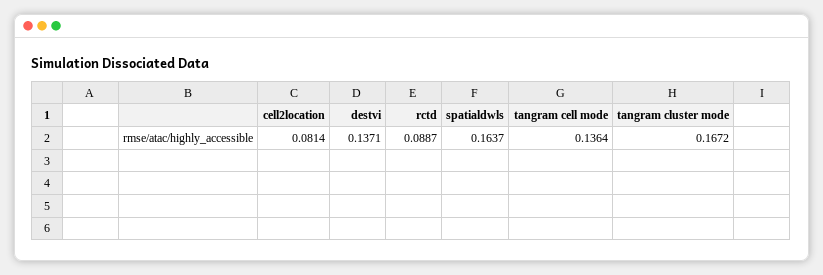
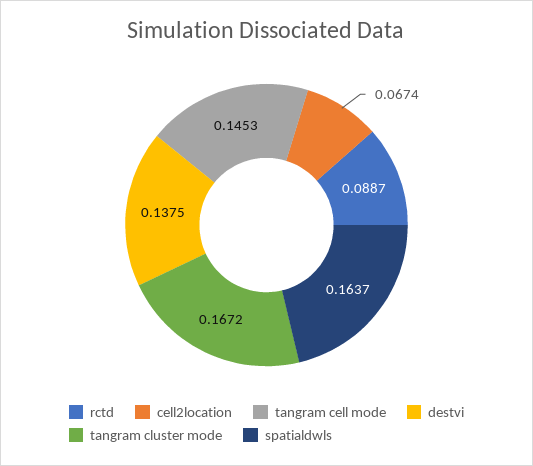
  {
-   "cell2location": 0.0814,
+   "cell2location": 0.0674,
-   "destvi": 0.1371,
+   "destvi": 0.1375,
    "rctd": 0.0887,
    "spatialdwls": 0.1637,
-   "tangram cell mode": 0.1364,
+   "tangram cell mode": 0.1453,
    "tangram cluster mode": 0.1672
  }

